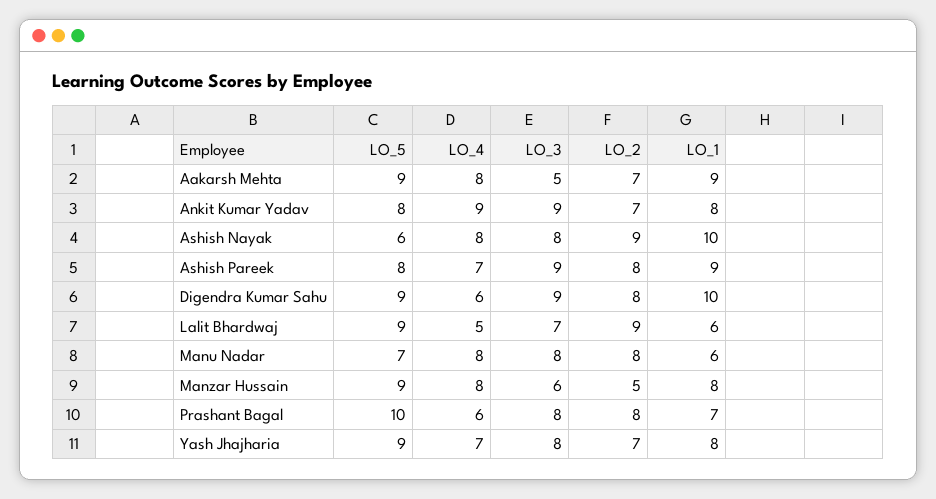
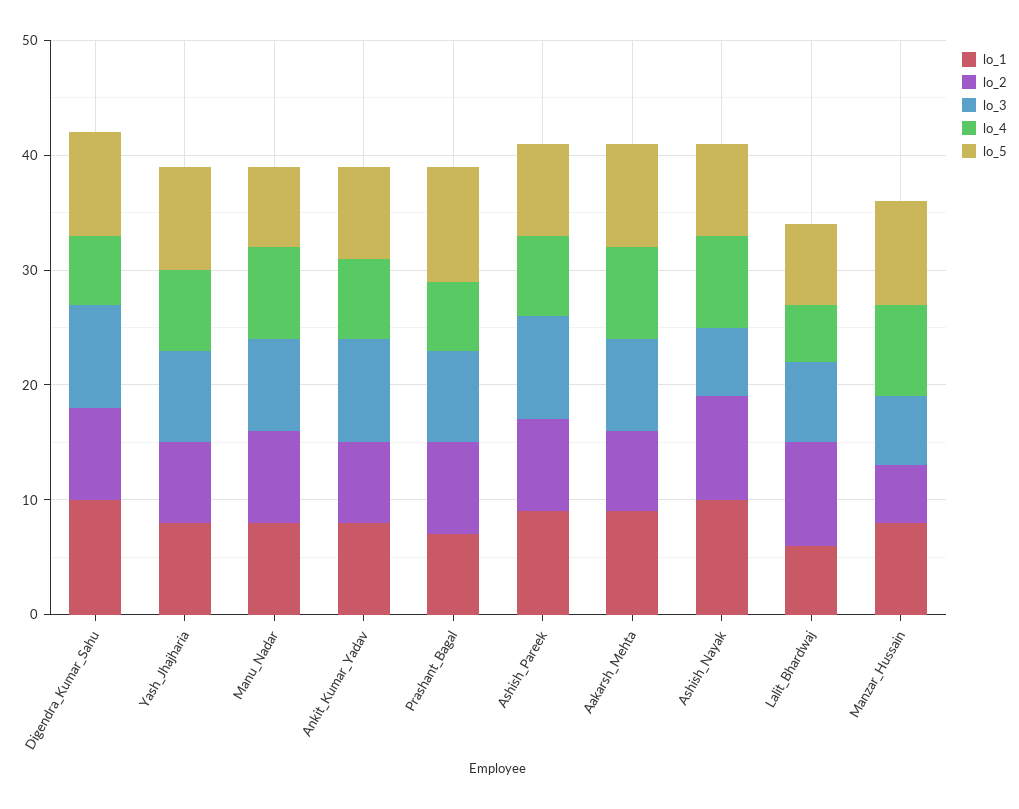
  {
    "LO_5": {
      "Aakarsh Mehta": 9,
      "Ankit Kumar Yadav": 8,
-     "Ashish Nayak": 6,
+     "Ashish Nayak": 8,
      "Ashish Pareek": 8,
      "Digendra Kumar Sahu": 9,
-     "Lalit Bhardwaj": 9,
+     "Lalit Bhardwaj": 7,
      "Manu Nadar": 7,
      "Manzar Hussain": 9,
      "Prashant Bagal": 10,
      "Yash Jhajharia": 9
    },
    "LO_4": {
      "Aakarsh Mehta": 8,
-     "Ankit Kumar Yadav": 9,
+     "Ankit Kumar Yadav": 7,
      "Ashish Nayak": 8,
      "Ashish Pareek": 7,
      "Digendra Kumar Sahu": 6,
      "Lalit Bhardwaj": 5,
      "Manu Nadar": 8,
      "Manzar Hussain": 8,
      "Prashant Bagal": 6,
      "Yash Jhajharia": 7
    },
    "LO_3": {
-     "Aakarsh Mehta": 5,
+     "Aakarsh Mehta": 8,
      "Ankit Kumar Yadav": 9,
-     "Ashish Nayak": 8,
+     "Ashish Nayak": 6,
      "Ashish Pareek": 9,
      "Digendra Kumar Sahu": 9,
      "Lalit Bhardwaj": 7,
      "Manu Nadar": 8,
      "Manzar Hussain": 6,
      "Prashant Bagal": 8,
      "Yash Jhajharia": 8
    },
    "LO_2": {
      "Aakarsh Mehta": 7,
      "Ankit Kumar Yadav": 7,
      "Ashish Nayak": 9,
      "Ashish Pareek": 8,
      "Digendra Kumar Sahu": 8,
      "Lalit Bhardwaj": 9,
      "Manu Nadar": 8,
      "Manzar Hussain": 5,
      "Prashant Bagal": 8,
      "Yash Jhajharia": 7
    },
    "LO_1": {
      "Aakarsh Mehta": 9,
      "Ankit Kumar Yadav": 8,
      "Ashish Nayak": 10,
      "Ashish Pareek": 9,
      "Digendra Kumar Sahu": 10,
      "Lalit Bhardwaj": 6,
-     "Manu Nadar": 6,
+     "Manu Nadar": 8,
      "Manzar Hussain": 8,
      "Prashant Bagal": 7,
      "Yash Jhajharia": 8
    }
  }

